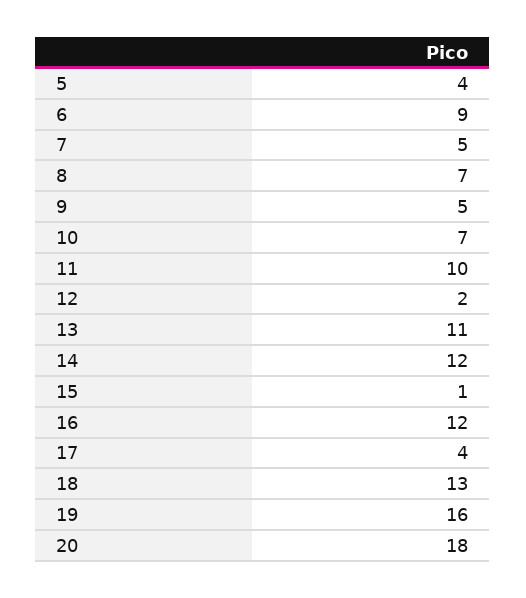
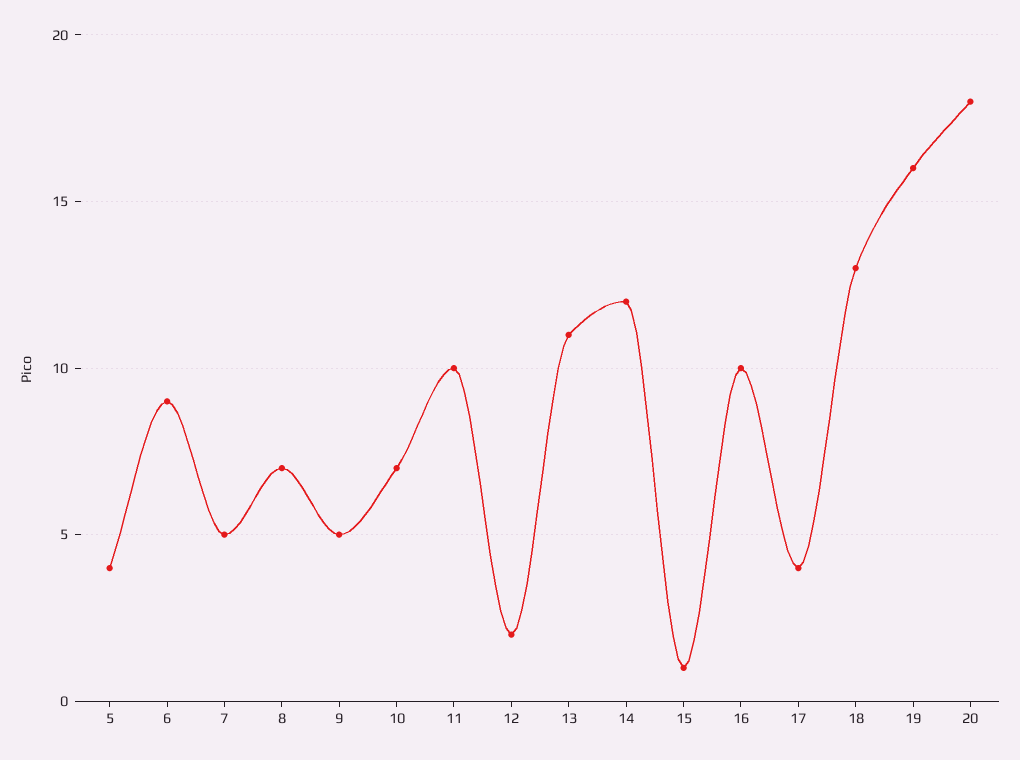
  {
    "5": 4,
    "6": 9,
    "7": 5,
    "8": 7,
    "9": 5,
    "10": 7,
    "11": 10,
    "12": 2,
    "13": 11,
    "14": 12,
    "15": 1,
-   "16": 12,
+   "16": 10,
    "17": 4,
    "18": 13,
    "19": 16,
    "20": 18
  }

